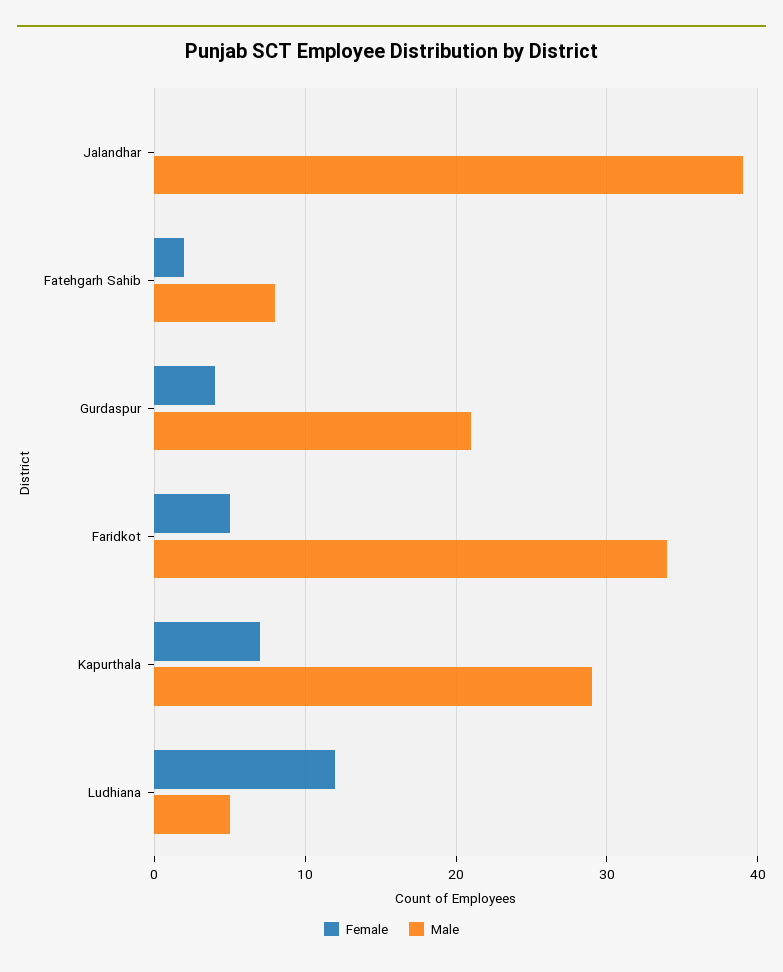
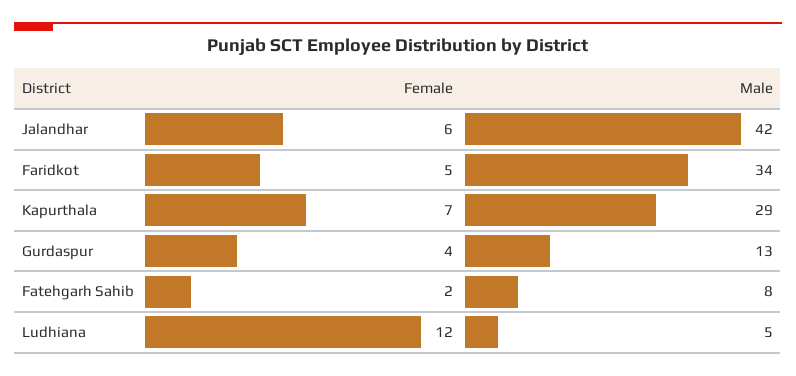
  {
    "Female": {
-     "Jalandhar": 0,
+     "Jalandhar": 6,
      "Fatehgarh Sahib": 2,
      "Gurdaspur": 4,
      "Faridkot": 5,
      "Kapurthala": 7,
      "Ludhiana": 12
    },
    "Male": {
-     "Jalandhar": 39,
+     "Jalandhar": 42,
      "Fatehgarh Sahib": 8,
-     "Gurdaspur": 21,
+     "Gurdaspur": 13,
      "Faridkot": 34,
      "Kapurthala": 29,
      "Ludhiana": 5
    }
  }

